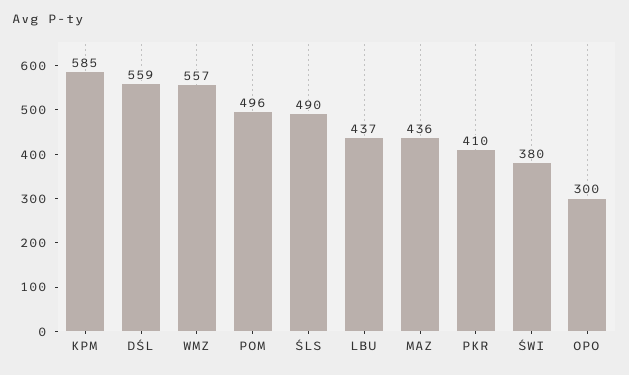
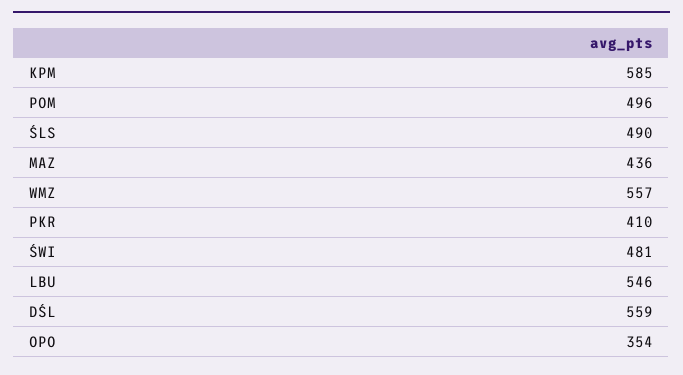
  {
    "KPM": 585,
    "DŚL": 559,
    "WMZ": 557,
    "POM": 496,
    "ŚLS": 490,
-   "LBU": 437,
+   "LBU": 546,
    "MAZ": 436,
    "PKR": 410,
-   "ŚWI": 380,
+   "ŚWI": 481,
-   "OPO": 300
+   "OPO": 354
  }

